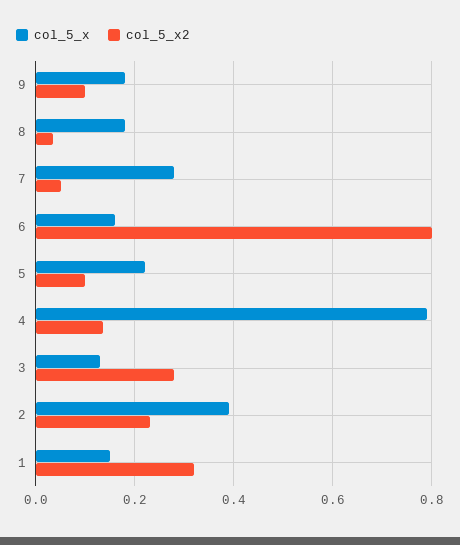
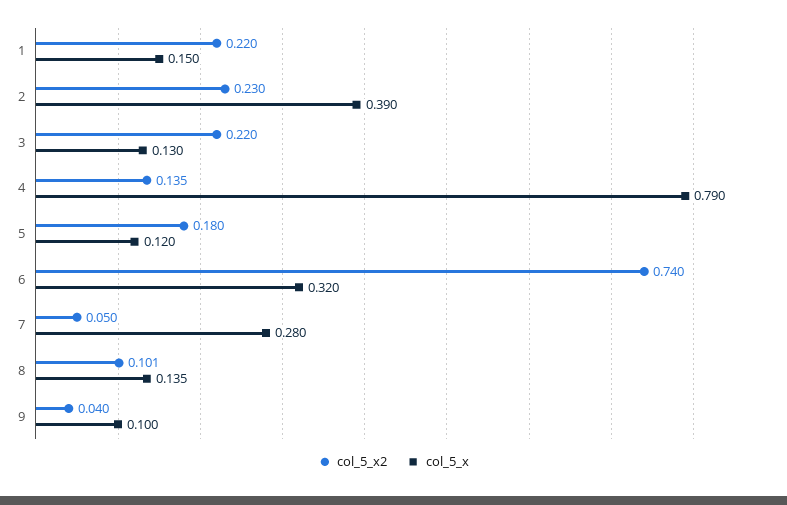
  {
    "col_5_x": {
-     "9": 0.18,
+     "9": 0.1,
-     "8": 0.18,
+     "8": 0.135,
      "7": 0.28,
-     "6": 0.16,
+     "6": 0.32,
-     "5": 0.22,
+     "5": 0.12,
      "4": 0.79,
      "3": 0.13,
      "2": 0.39,
      "1": 0.15
    },
    "col_5_x2": {
-     "9": 0.1,
+     "9": 0.04,
-     "8": 0.04,
+     "8": 0.101,
      "7": 0.05,
-     "6": 0.8,
+     "6": 0.74,
-     "5": 0.1,
+     "5": 0.18,
      "4": 0.135,
-     "3": 0.28,
+     "3": 0.22,
      "2": 0.23,
-     "1": 0.32
+     "1": 0.22
    }
  }

